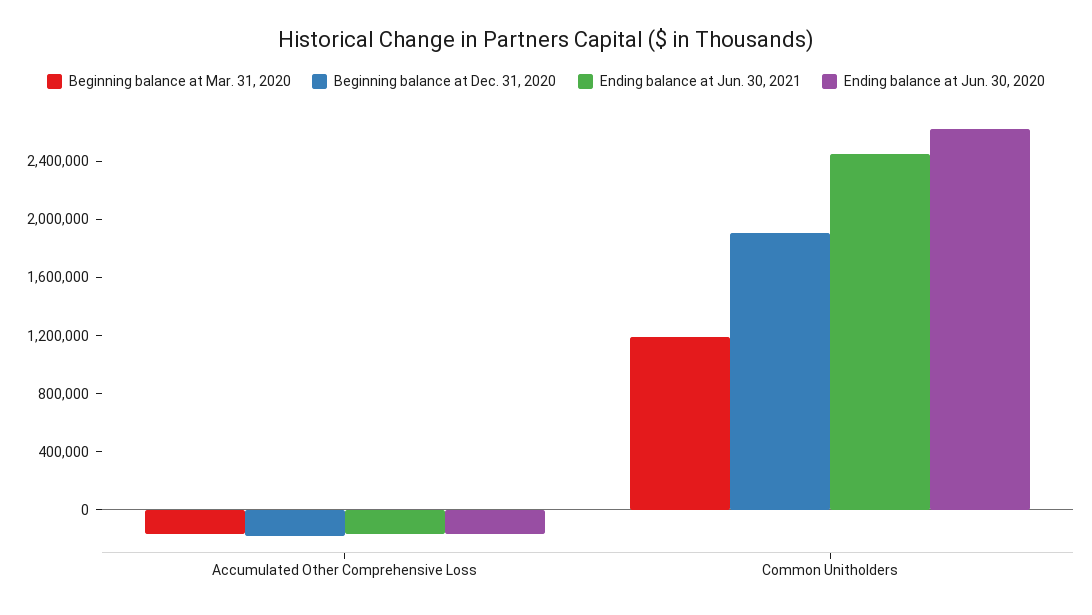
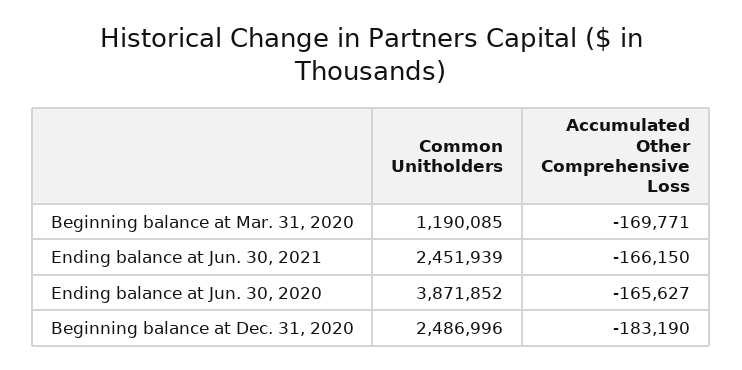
  {
    "Beginning balance at Mar. 31, 2020": {
      "Accumulated Other Comprehensive Loss": -169771,
      "Common Unitholders": 1190085
    },
    "Beginning balance at Dec. 31, 2020": {
      "Accumulated Other Comprehensive Loss": -183190,
-     "Common Unitholders": 1900000
+     "Common Unitholders": 2486996
    },
    "Ending balance at Jun. 30, 2021": {
      "Accumulated Other Comprehensive Loss": -166150,
      "Common Unitholders": 2451939
    },
    "Ending balance at Jun. 30, 2020": {
      "Accumulated Other Comprehensive Loss": -165627,
-     "Common Unitholders": 2600000
+     "Common Unitholders": 3871852
    }
  }

